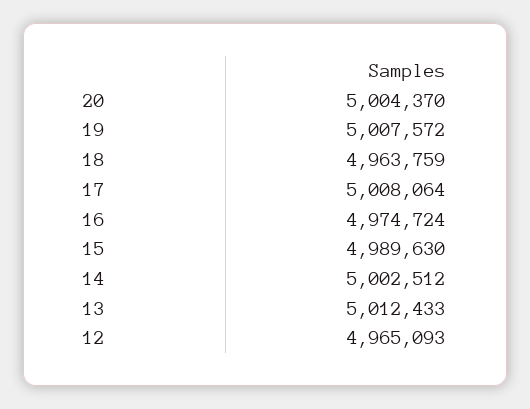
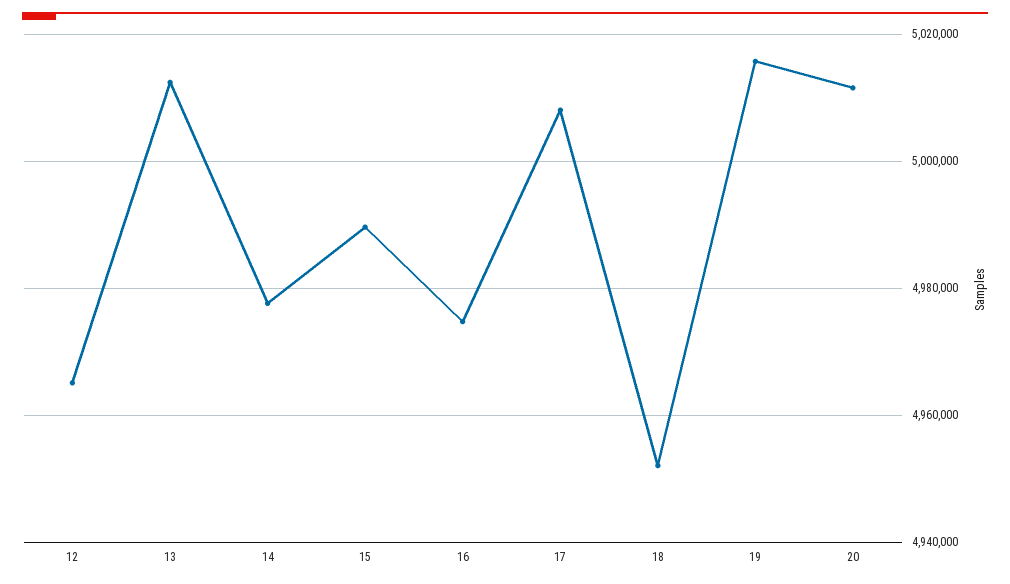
  {
-   "20": 5004370,
+   "20": 5012000,
-   "19": 5007572,
+   "19": 5016000,
-   "18": 4963759,
+   "18": 4952000,
    "17": 5008064,
    "16": 4974724,
    "15": 4989630,
-   "14": 5002512,
+   "14": 4978000,
    "13": 5012433,
    "12": 4965093
  }

